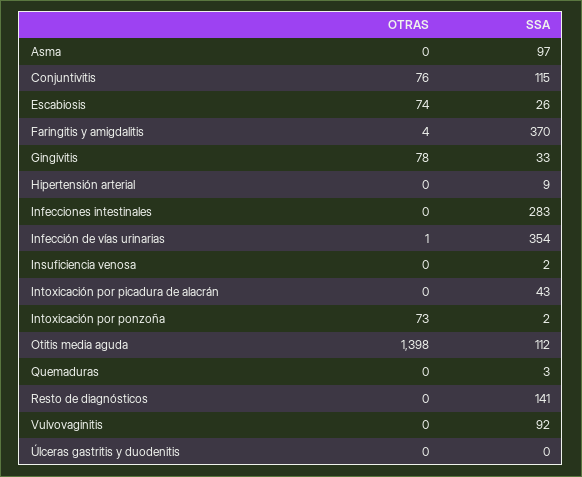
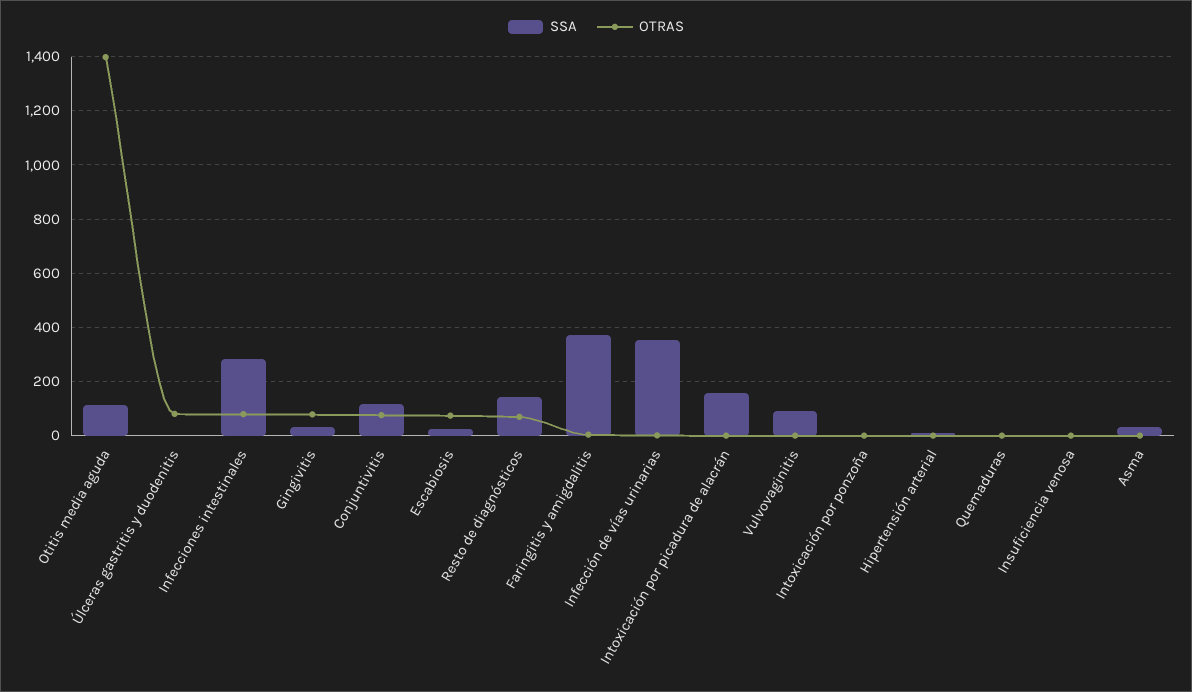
  {
    "OTRAS": {
      "Asma": 0,
      "Conjuntivitis": 76,
      "Escabiosis": 74,
      "Faringitis y amigdalitis": 4,
      "Gingivitis": 78,
      "Hipertensión arterial": 0,
-     "Infecciones intestinales": 0,
+     "Infecciones intestinales": 75,
      "Infección de vías urinarias": 1,
      "Insuficiencia venosa": 0,
      "Intoxicación por picadura de alacrán": 0,
-     "Intoxicación por ponzoña": 73,
+     "Intoxicación por ponzoña": 0,
      "Otitis media aguda": 1398,
      "Quemaduras": 0,
-     "Resto de diagnósticos": 0,
+     "Resto de diagnósticos": 75,
      "Vulvovaginitis": 0,
-     "Úlceras gastritis y duodenitis": 0
+     "Úlceras gastritis y duodenitis": 75
    },
    "SSA": {
-     "Asma": 97,
+     "Asma": 25,
      "Conjuntivitis": 115,
      "Escabiosis": 26,
      "Faringitis y amigdalitis": 370,
      "Gingivitis": 33,
      "Hipertensión arterial": 9,
      "Infecciones intestinales": 283,
      "Infección de vías urinarias": 354,
      "Insuficiencia venosa": 2,
-     "Intoxicación por picadura de alacrán": 43,
+     "Intoxicación por picadura de alacrán": 150,
      "Intoxicación por ponzoña": 2,
      "Otitis media aguda": 112,
      "Quemaduras": 3,
      "Resto de diagnósticos": 141,
      "Vulvovaginitis": 92,
      "Úlceras gastritis y duodenitis": 0
    }
  }

